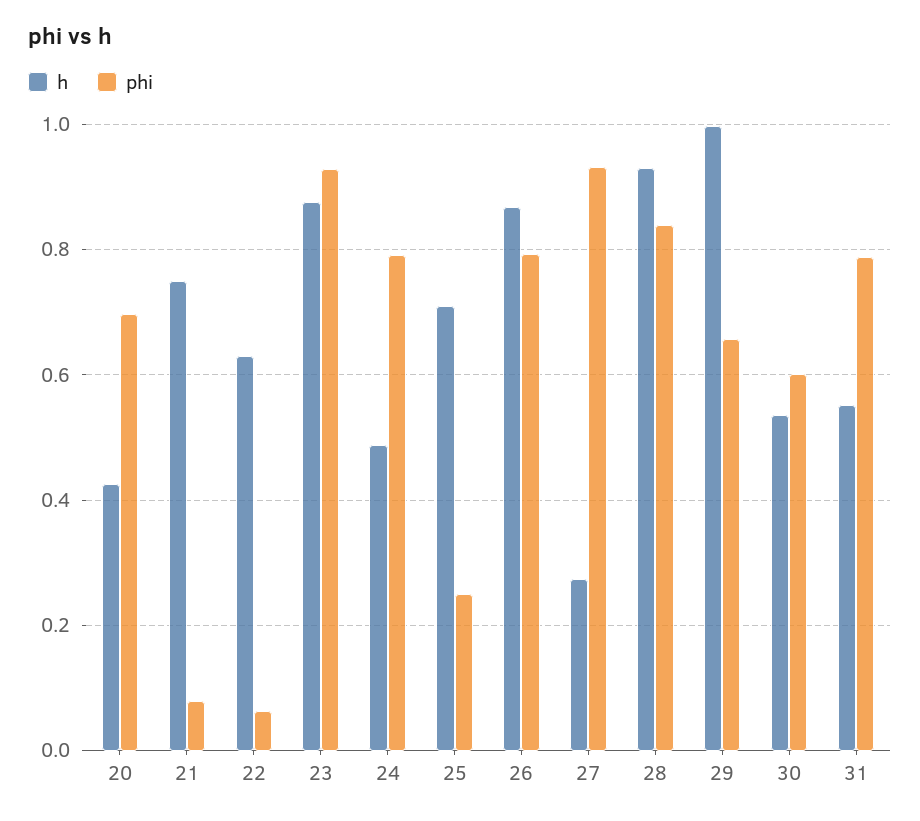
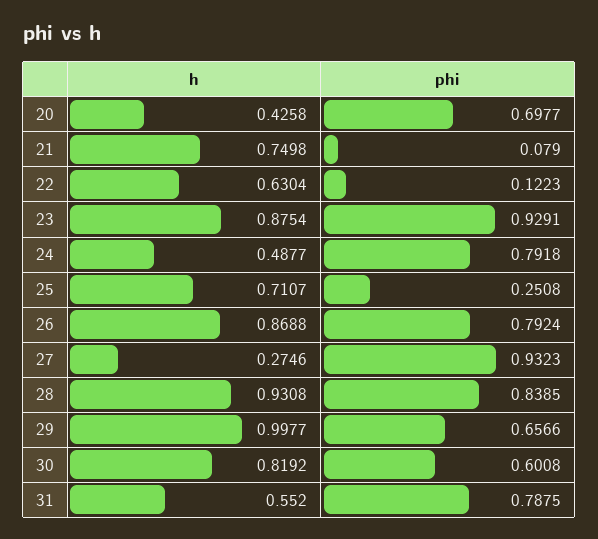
  {
    "h": {
      "20": 0.4258,
      "21": 0.7498,
      "22": 0.6304,
      "23": 0.8754,
      "24": 0.4877,
      "25": 0.7107,
      "26": 0.8688,
      "27": 0.2746,
      "28": 0.9308,
      "29": 0.9977,
-     "30": 0.54,
+     "30": 0.8192,
      "31": 0.552
    },
    "phi": {
      "20": 0.6977,
      "21": 0.079,
-     "22": 0.06,
+     "22": 0.1223,
      "23": 0.9291,
      "24": 0.7918,
      "25": 0.2508,
      "26": 0.7924,
      "27": 0.9323,
      "28": 0.8385,
      "29": 0.6566,
      "30": 0.6008,
      "31": 0.7875
    }
  }

